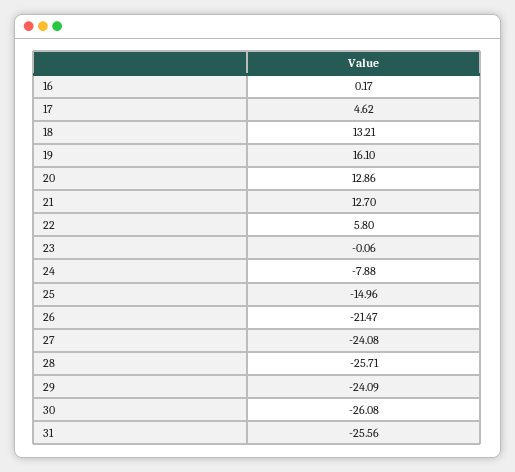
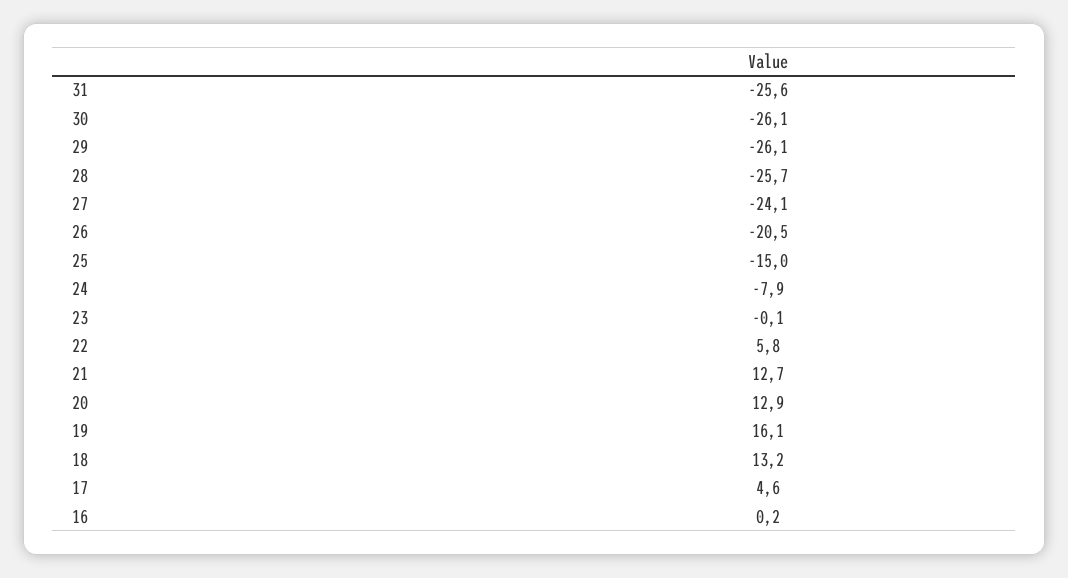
  {
    "16": 0.17,
    "17": 4.62,
    "18": 13.21,
    "19": 16.1,
    "20": 12.86,
    "21": 12.7,
    "22": 5.8,
    "23": -0.06,
    "24": -7.88,
    "25": -14.96,
-   "26": -21.47,
+   "26": -20.5,
    "27": -24.08,
    "28": -25.71,
-   "29": -24.09,
+   "29": -26.1,
    "30": -26.08,
    "31": -25.56
  }

